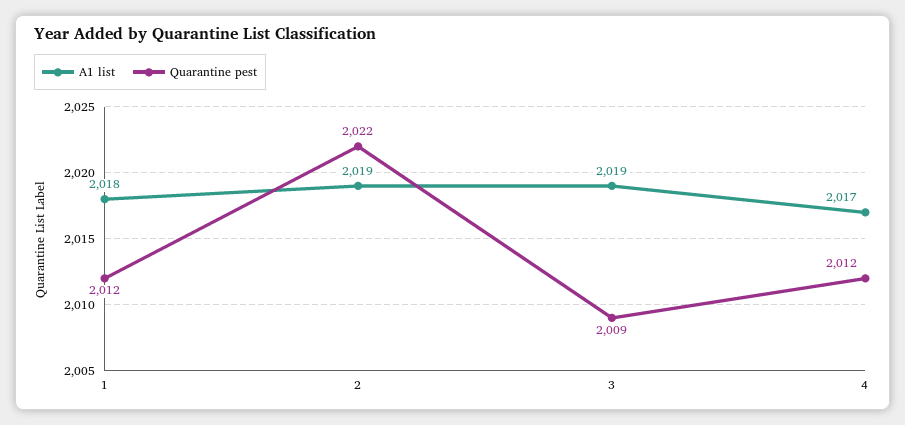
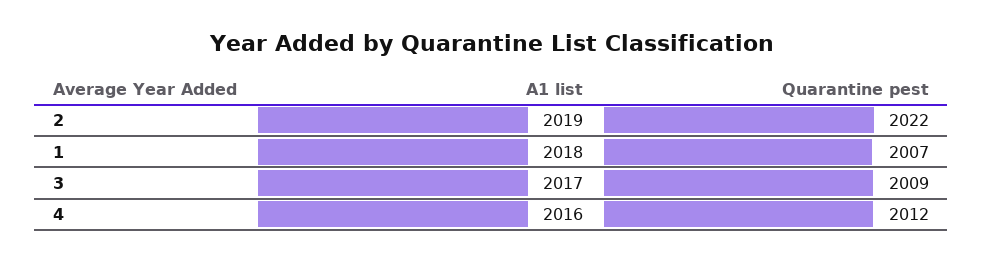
  {
    "A1 list": {
      "1": 2018,
      "2": 2019,
-     "3": 2019,
+     "3": 2017,
-     "4": 2017
+     "4": 2016
    },
    "Quarantine pest": {
-     "1": 2012,
+     "1": 2007,
      "2": 2022,
      "3": 2009,
      "4": 2012
    }
  }

